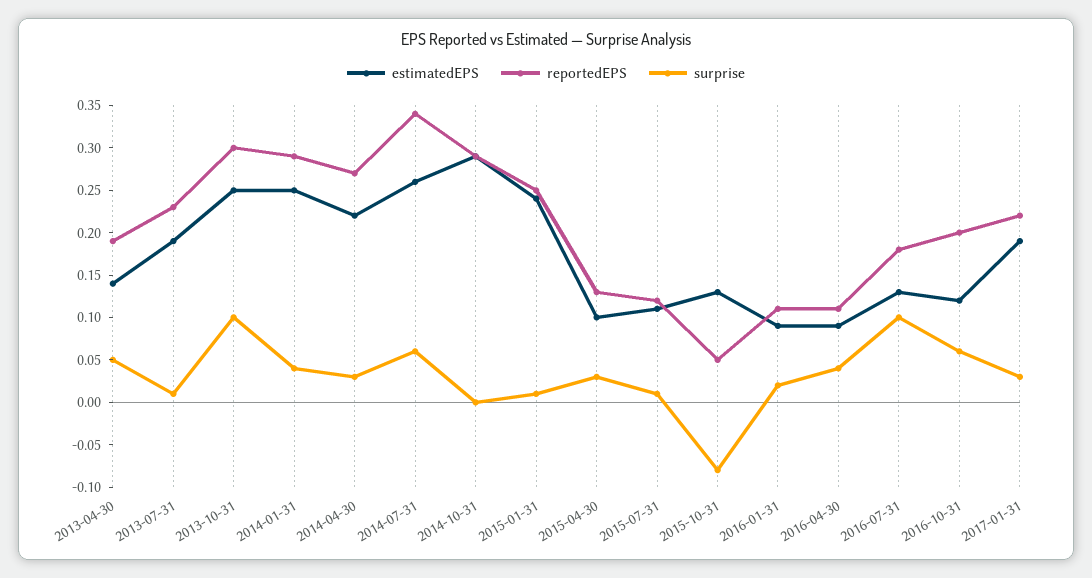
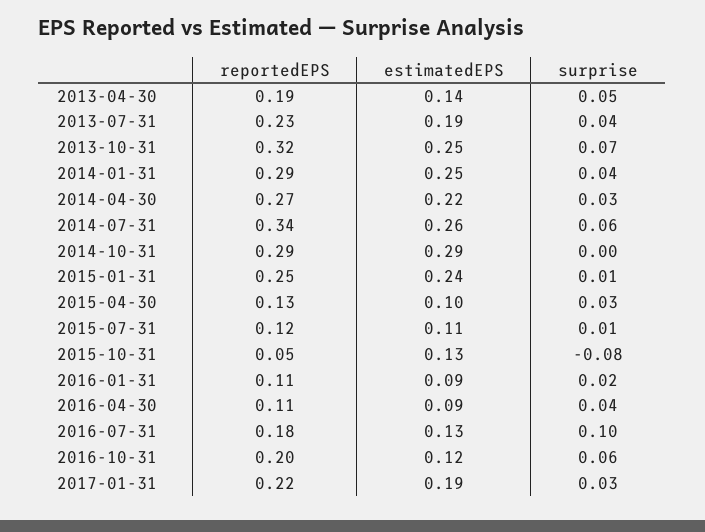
  {
    "estimatedEPS": {
      "2013-04-30": 0.14,
      "2013-07-31": 0.19,
      "2013-10-31": 0.25,
      "2014-01-31": 0.25,
      "2014-04-30": 0.22,
      "2014-07-31": 0.26,
      "2014-10-31": 0.29,
      "2015-01-31": 0.24,
      "2015-04-30": 0.1,
      "2015-07-31": 0.11,
      "2015-10-31": 0.13,
      "2016-01-31": 0.09,
      "2016-04-30": 0.09,
      "2016-07-31": 0.13,
      "2016-10-31": 0.12,
      "2017-01-31": 0.19
    },
    "reportedEPS": {
      "2013-04-30": 0.19,
      "2013-07-31": 0.23,
-     "2013-10-31": 0.3,
+     "2013-10-31": 0.32,
      "2014-01-31": 0.29,
      "2014-04-30": 0.27,
      "2014-07-31": 0.34,
      "2014-10-31": 0.29,
      "2015-01-31": 0.25,
      "2015-04-30": 0.13,
      "2015-07-31": 0.12,
      "2015-10-31": 0.05,
      "2016-01-31": 0.11,
      "2016-04-30": 0.11,
      "2016-07-31": 0.18,
      "2016-10-31": 0.2,
      "2017-01-31": 0.22
    },
    "surprise": {
      "2013-04-30": 0.05,
-     "2013-07-31": 0.01,
+     "2013-07-31": 0.04,
-     "2013-10-31": 0.1,
+     "2013-10-31": 0.07,
      "2014-01-31": 0.04,
      "2014-04-30": 0.03,
      "2014-07-31": 0.06,
      "2014-10-31": 0,
      "2015-01-31": 0.01,
      "2015-04-30": 0.03,
      "2015-07-31": 0.01,
      "2015-10-31": -0.08,
      "2016-01-31": 0.02,
      "2016-04-30": 0.04,
      "2016-07-31": 0.1,
      "2016-10-31": 0.06,
      "2017-01-31": 0.03
    }
  }

